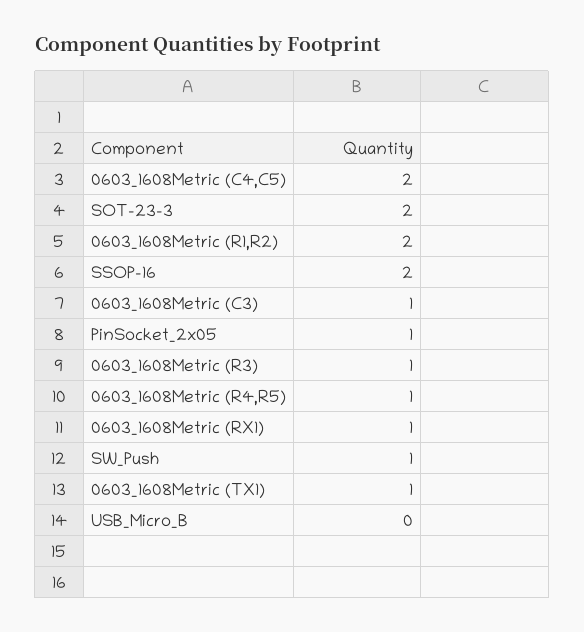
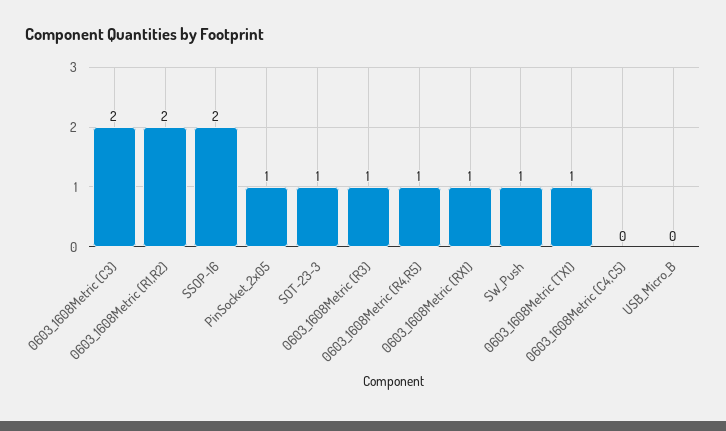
  {
-   "0603_1608Metric (C4,C5)": 2,
+   "0603_1608Metric (C4,C5)": 0,
-   "SOT-23-3": 2,
+   "SOT-23-3": 1,
    "0603_1608Metric (R1,R2)": 2,
    "SSOP-16": 2,
-   "0603_1608Metric (C3)": 1,
+   "0603_1608Metric (C3)": 2,
    "PinSocket_2x05": 1,
    "0603_1608Metric (R3)": 1,
    "0603_1608Metric (R4,R5)": 1,
    "0603_1608Metric (RX1)": 1,
    "SW_Push": 1,
    "0603_1608Metric (TX1)": 1,
    "USB_Micro_B": 0
  }

